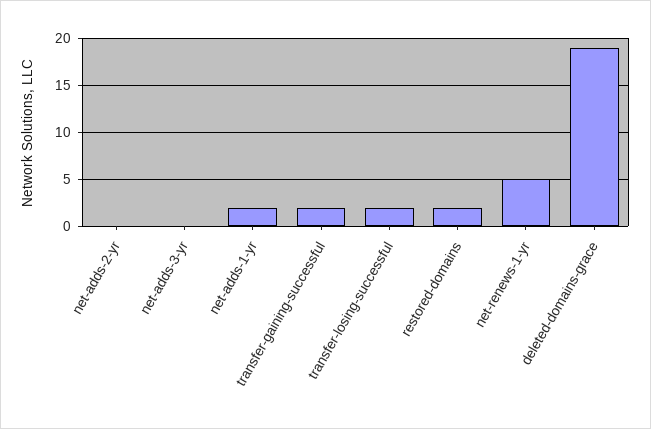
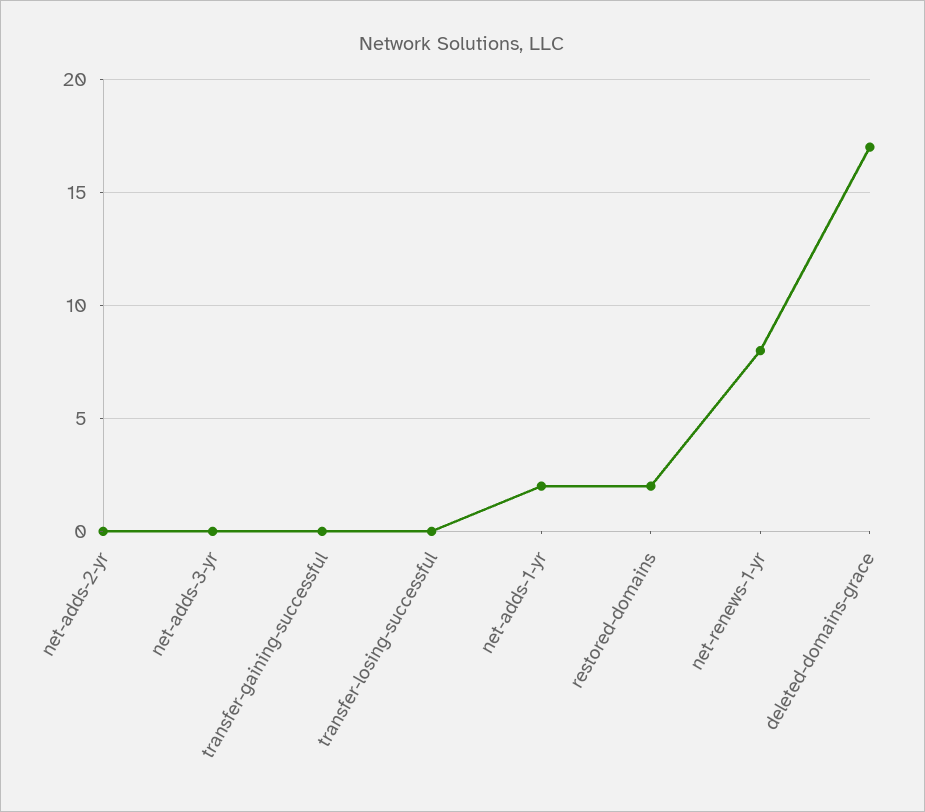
  {
    "net-adds-2-yr": 0,
    "net-adds-3-yr": 0,
    "net-adds-1-yr": 2,
-   "transfer-gaining-successful": 2,
+   "transfer-gaining-successful": 0,
-   "transfer-losing-successful": 2,
+   "transfer-losing-successful": 0,
    "restored-domains": 2,
-   "net-renews-1-yr": 5,
+   "net-renews-1-yr": 8,
-   "deleted-domains-grace": 19
+   "deleted-domains-grace": 17
  }

